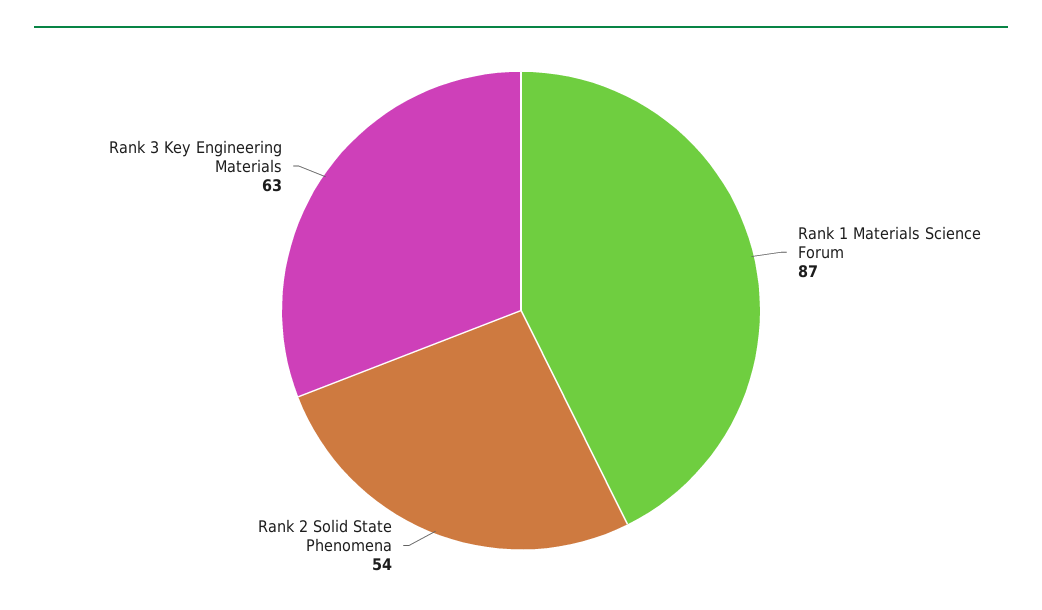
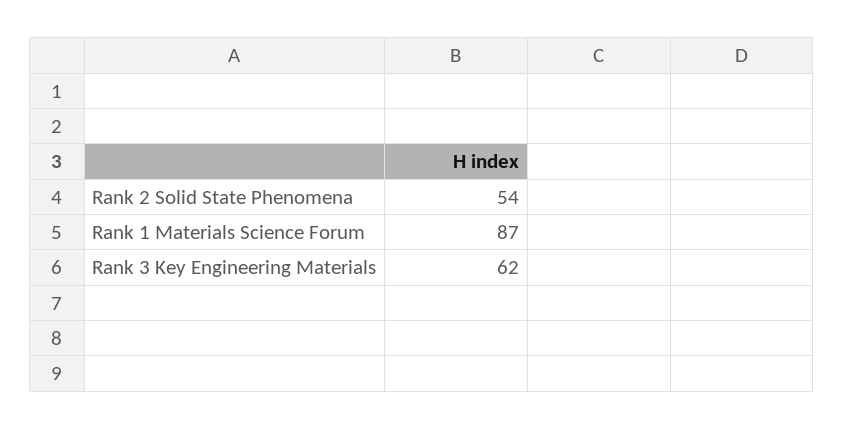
  {
    "Rank 1 Materials Science Forum": 87,
    "Rank 2 Solid State Phenomena": 54,
-   "Rank 3 Key Engineering Materials": 63
+   "Rank 3 Key Engineering Materials": 62
  }

